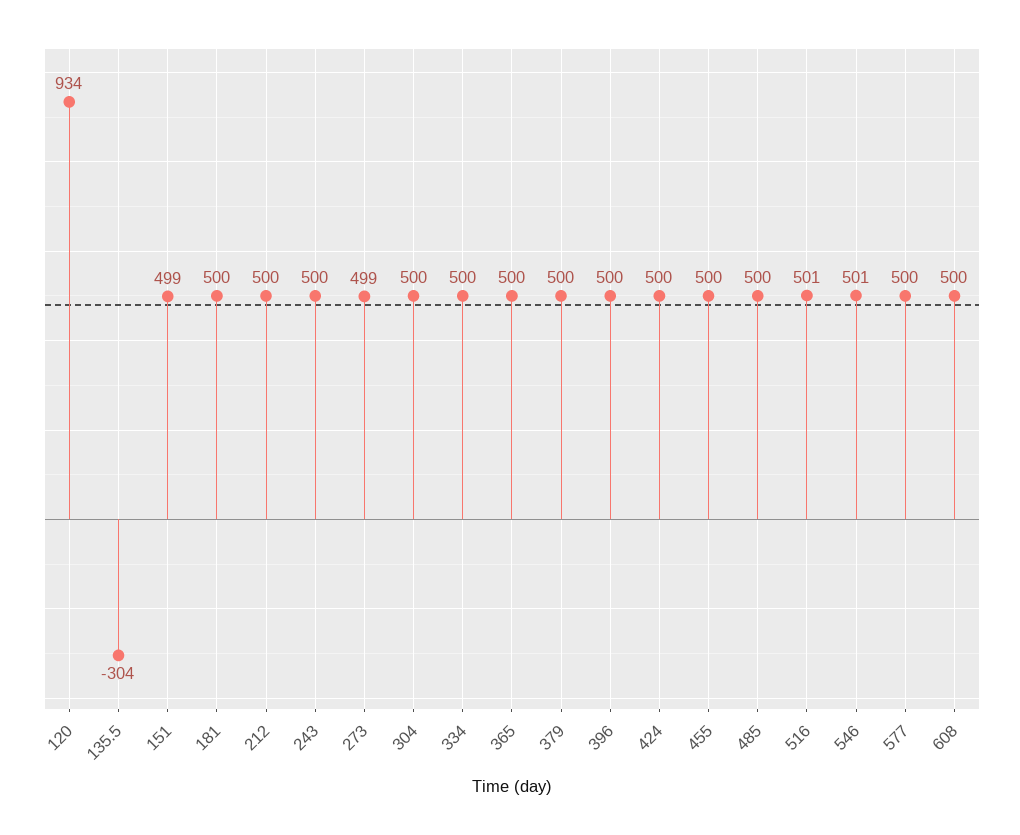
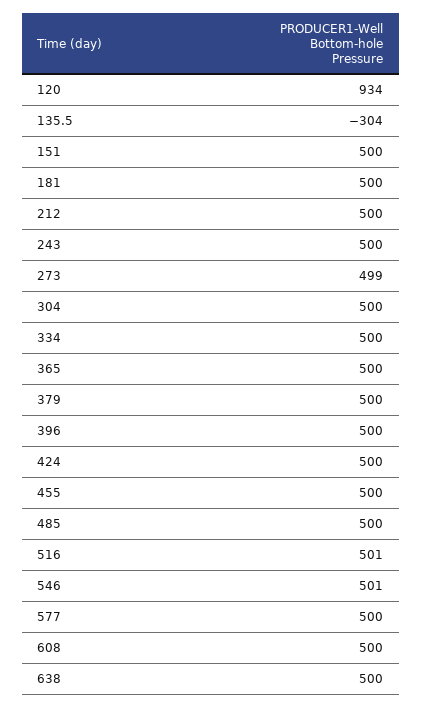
  {
    "120": 934,
    "135.5": -304,
-   "151": 499,
+   "151": 500,
    "181": 500,
    "212": 500,
    "243": 500,
    "273": 499,
    "304": 500,
    "334": 500,
    "365": 500,
    "379": 500,
    "396": 500,
    "424": 500,
    "455": 500,
    "485": 500,
    "516": 501,
    "546": 501,
    "577": 500,
-   "608": 500
+   "608": 500,
+   "638": 500
  }

